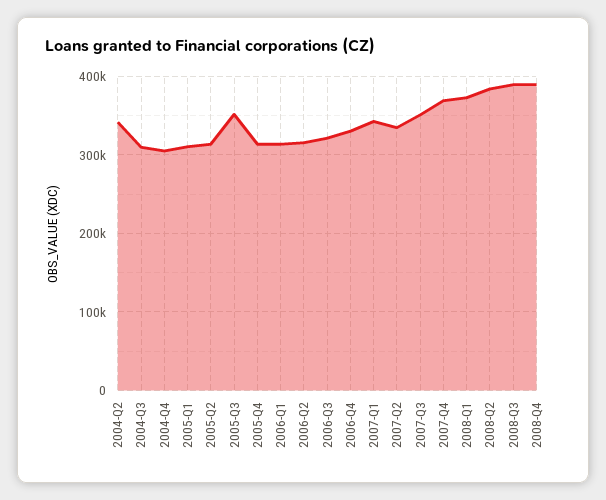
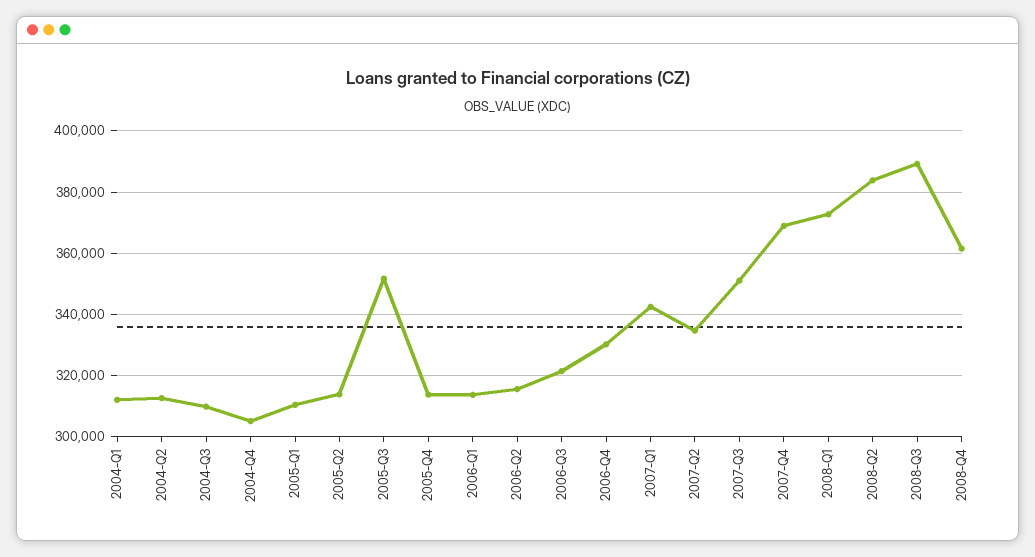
  {
-   "2004-Q2": 340000,
+   "2004-Q2": 312000,
    "2004-Q3": 310000,
    "2004-Q4": 304000,
    "2005-Q1": 310000,
    "2005-Q2": 314000,
    "2005-Q3": 352000,
    "2005-Q4": 314000,
    "2006-Q1": 314000,
    "2006-Q2": 316000,
    "2006-Q3": 322000,
    "2006-Q4": 330000,
    "2007-Q1": 342000,
    "2007-Q2": 334000,
    "2007-Q3": 350000,
    "2007-Q4": 368000,
    "2008-Q1": 372000,
    "2008-Q2": 384000,
    "2008-Q3": 390000,
-   "2008-Q4": 390000
+   "2008-Q4": 362000,
+   "2004-Q1": 312000
  }

